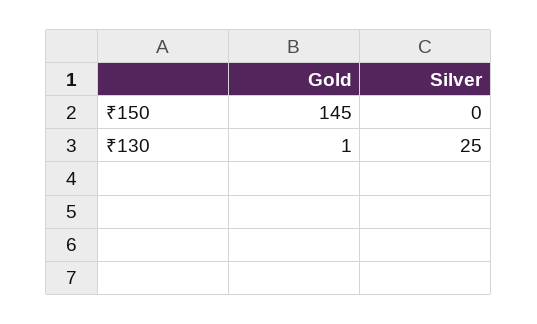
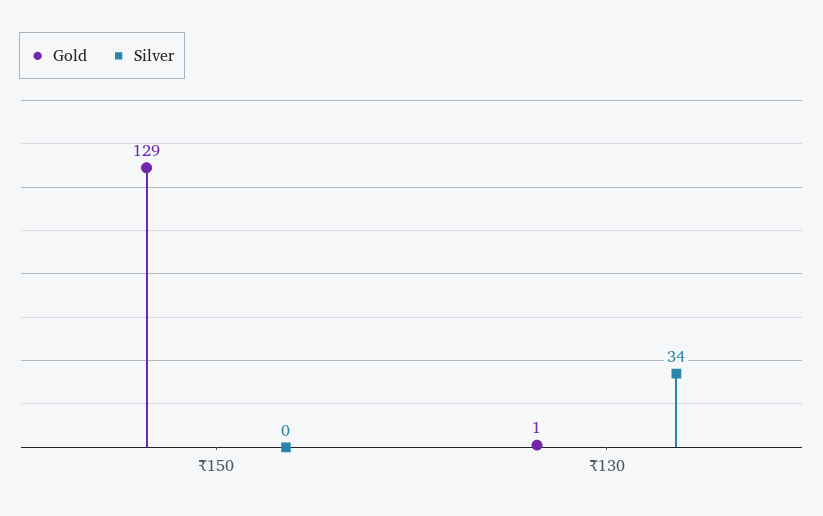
  {
    "Gold": {
-     "₹150": 145,
+     "₹150": 129,
      "₹130": 1
    },
    "Silver": {
      "₹150": 0,
-     "₹130": 25
+     "₹130": 34
    }
  }

